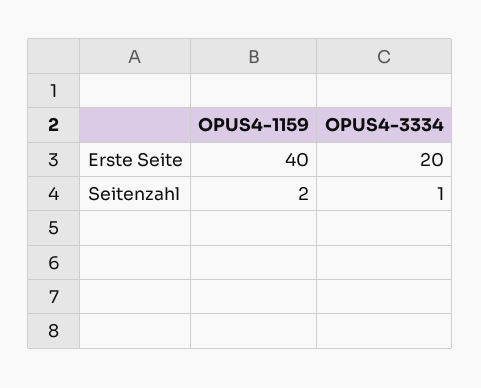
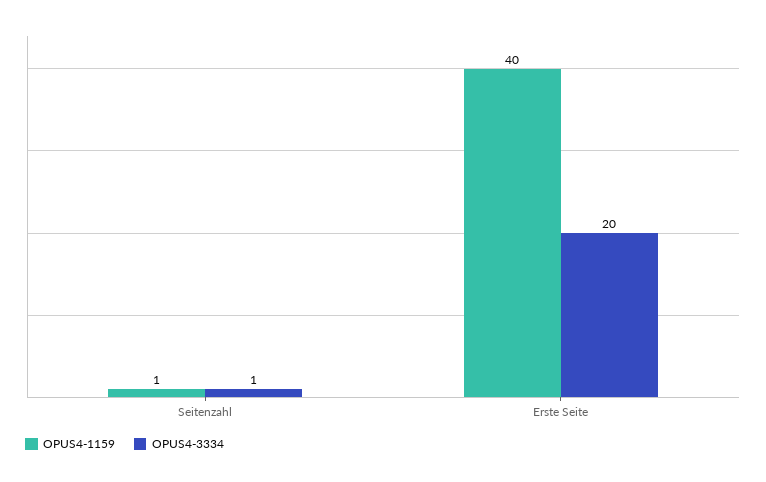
  {
    "OPUS4-1159": {
      "Erste Seite": 40,
-     "Seitenzahl": 2
+     "Seitenzahl": 1
    },
    "OPUS4-3334": {
      "Erste Seite": 20,
      "Seitenzahl": 1
    }
  }

